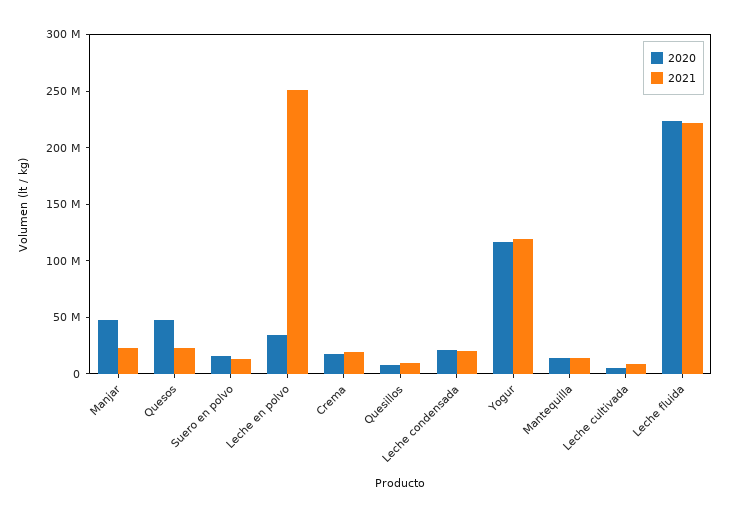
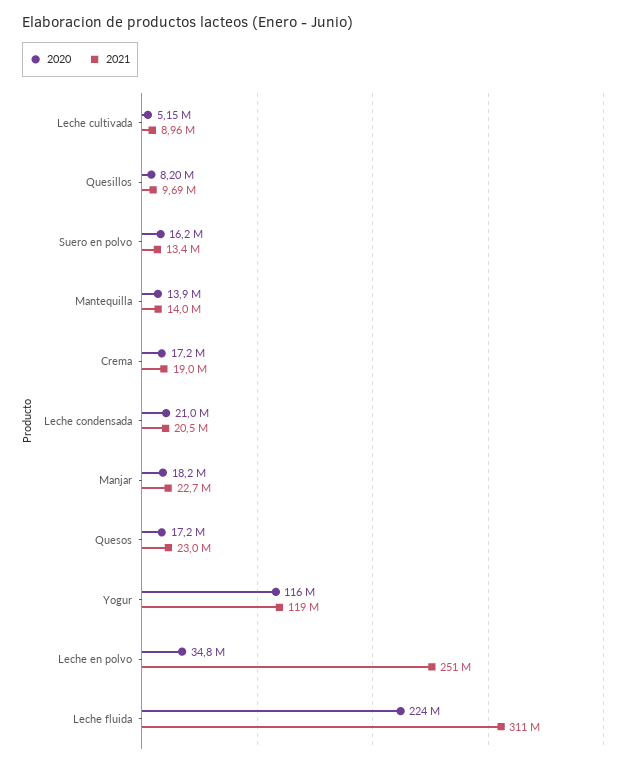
  {
    "2020": {
-     "Manjar": 50000000,
+     "Manjar": 18200000,
-     "Quesos": 50000000,
+     "Quesos": 17200000,
      "Suero en polvo": 16200000,
      "Leche en polvo": 34800000,
      "Crema": 17200000,
      "Quesillos": 8200000,
      "Leche condensada": 21000000,
      "Yogur": 116000000,
      "Mantequilla": 13900000,
      "Leche cultivada": 5150000,
      "Leche fluida": 224000000
    },
    "2021": {
      "Manjar": 22700000,
      "Quesos": 23000000,
      "Suero en polvo": 13400000,
      "Leche en polvo": 251000000,
      "Crema": 19000000,
      "Quesillos": 9690000,
      "Leche condensada": 20500000,
      "Yogur": 119000000,
      "Mantequilla": 14000000,
      "Leche cultivada": 8960000,
-     "Leche fluida": 220000000
+     "Leche fluida": 311000000
    }
  }

